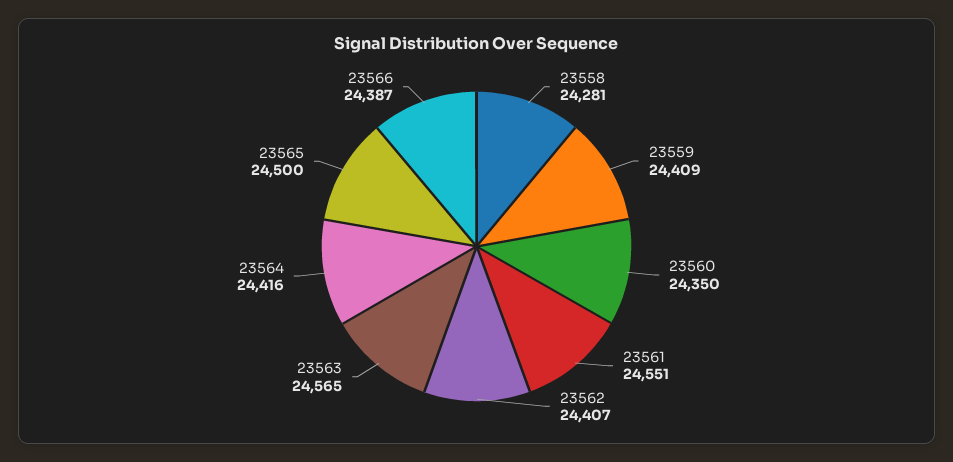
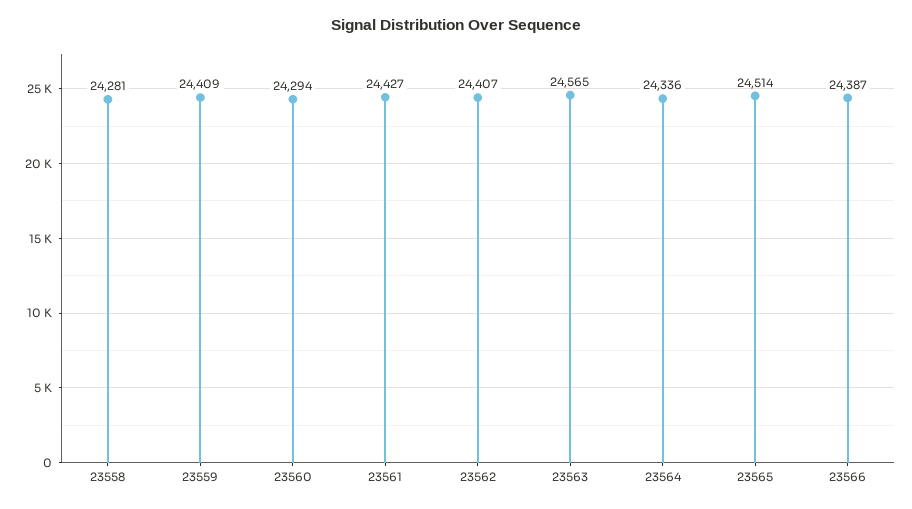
  {
    "23558": 24281,
    "23559": 24409,
-   "23560": 24350,
+   "23560": 24294,
-   "23561": 24551,
+   "23561": 24427,
    "23562": 24407,
    "23563": 24565,
-   "23564": 24416,
+   "23564": 24336,
-   "23565": 24500,
+   "23565": 24514,
    "23566": 24387
  }

